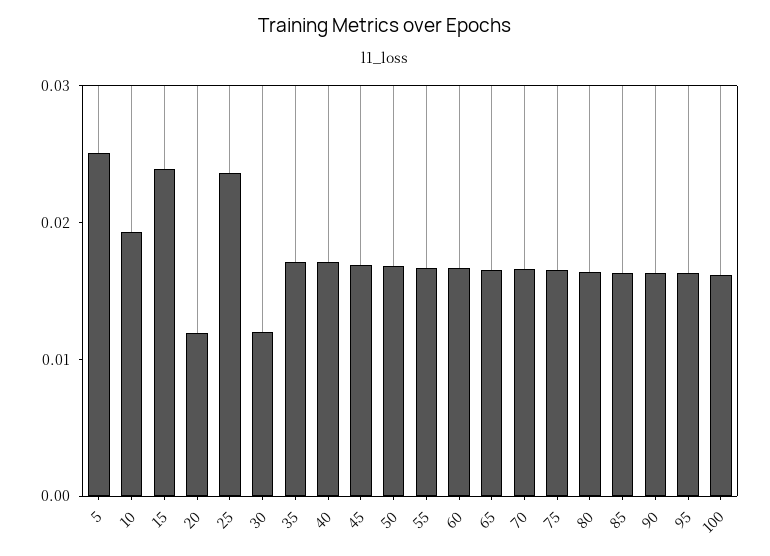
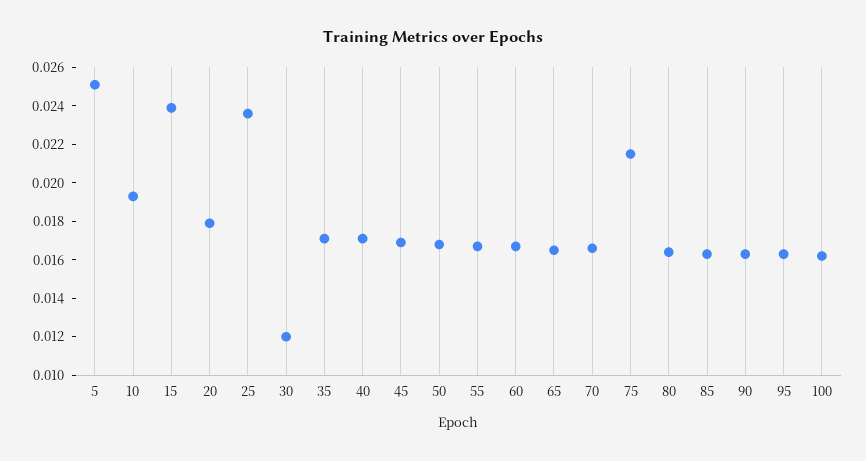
  {
    "5": 0.025,
    "10": 0.0195,
    "15": 0.024,
-   "20": 0.012,
+   "20": 0.018,
    "25": 0.0235,
    "30": 0.012,
    "35": 0.017,
    "40": 0.017,
    "45": 0.017,
    "50": 0.017,
    "55": 0.0165,
    "60": 0.0165,
    "65": 0.0165,
    "70": 0.0165,
-   "75": 0.016,
+   "75": 0.0215,
    "80": 0.0165,
    "85": 0.0165,
    "90": 0.0165,
    "95": 0.0165,
    "100": 0.016
  }

